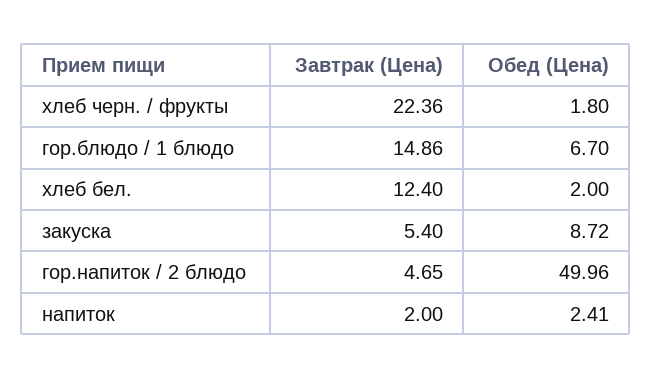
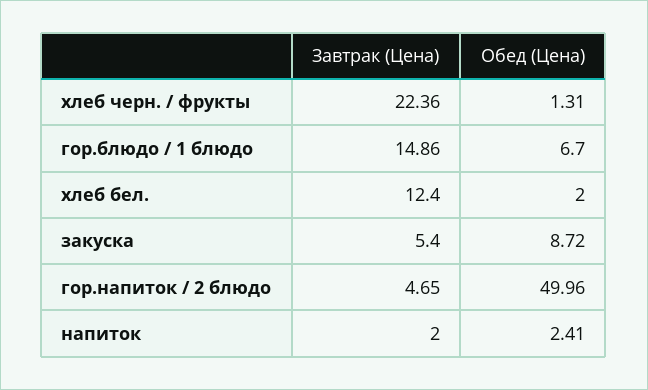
  {
    "Завтрак (Цена)": {
      "хлеб черн. / фрукты": 22.36,
      "гор.блюдо / 1 блюдо": 14.86,
      "хлеб бел.": 12.4,
      "закуска": 5.4,
      "гор.напиток / 2 блюдо": 4.65,
      "напиток": 2
    },
    "Обед (Цена)": {
-     "хлеб черн. / фрукты": 1.8,
+     "хлеб черн. / фрукты": 1.31,
      "гор.блюдо / 1 блюдо": 6.7,
      "хлеб бел.": 2,
      "закуска": 8.72,
      "гор.напиток / 2 блюдо": 49.96,
      "напиток": 2.41
    }
  }

